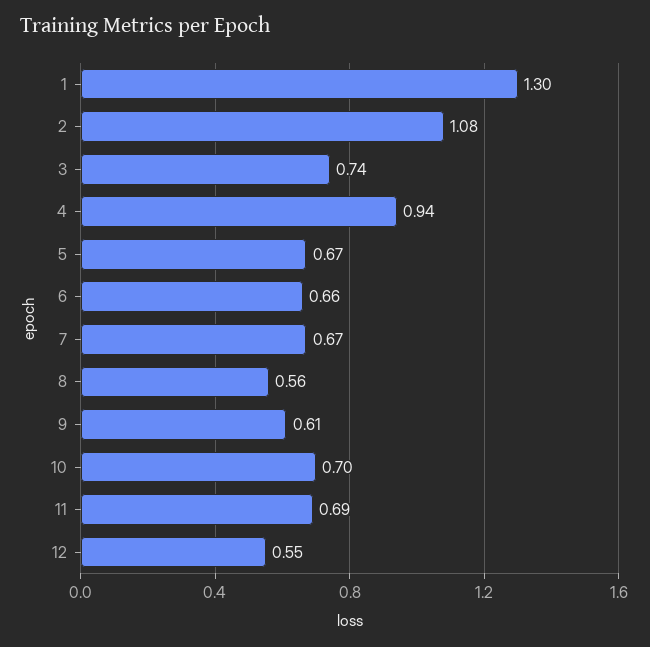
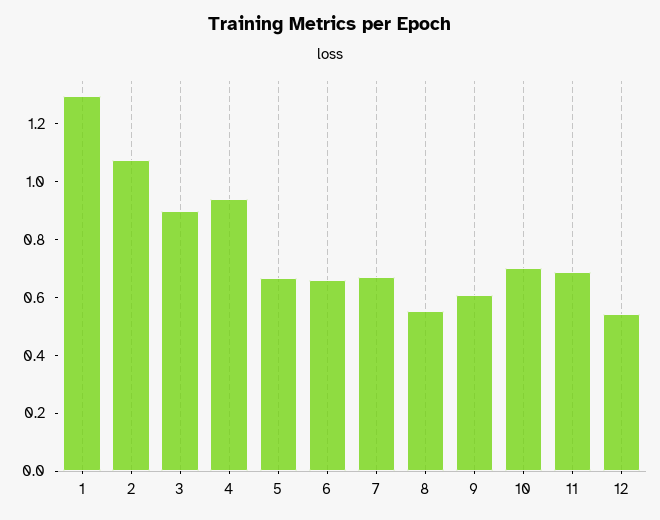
  {
    "1": 1.3,
    "2": 1.08,
-   "3": 0.74,
+   "3": 0.9,
    "4": 0.94,
    "5": 0.67,
    "6": 0.66,
    "7": 0.67,
    "8": 0.56,
    "9": 0.61,
    "10": 0.7,
    "11": 0.69,
    "12": 0.55
  }

